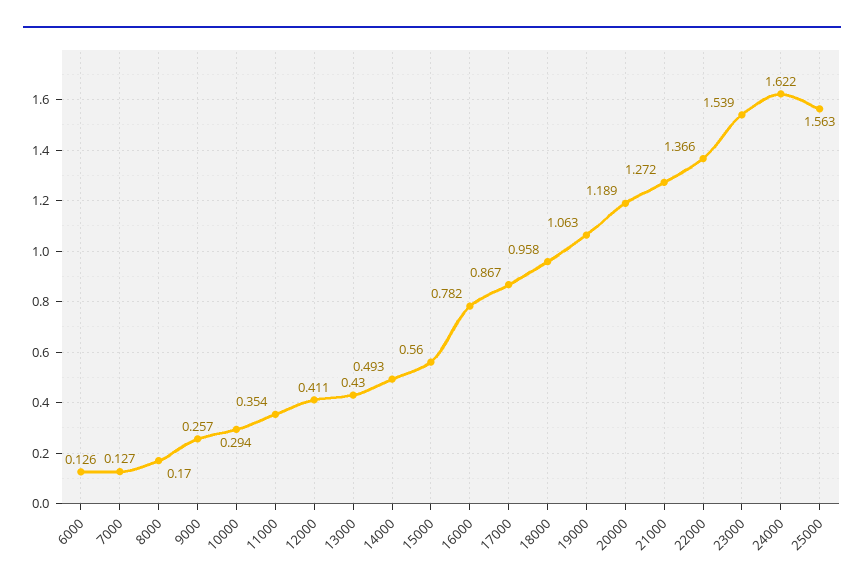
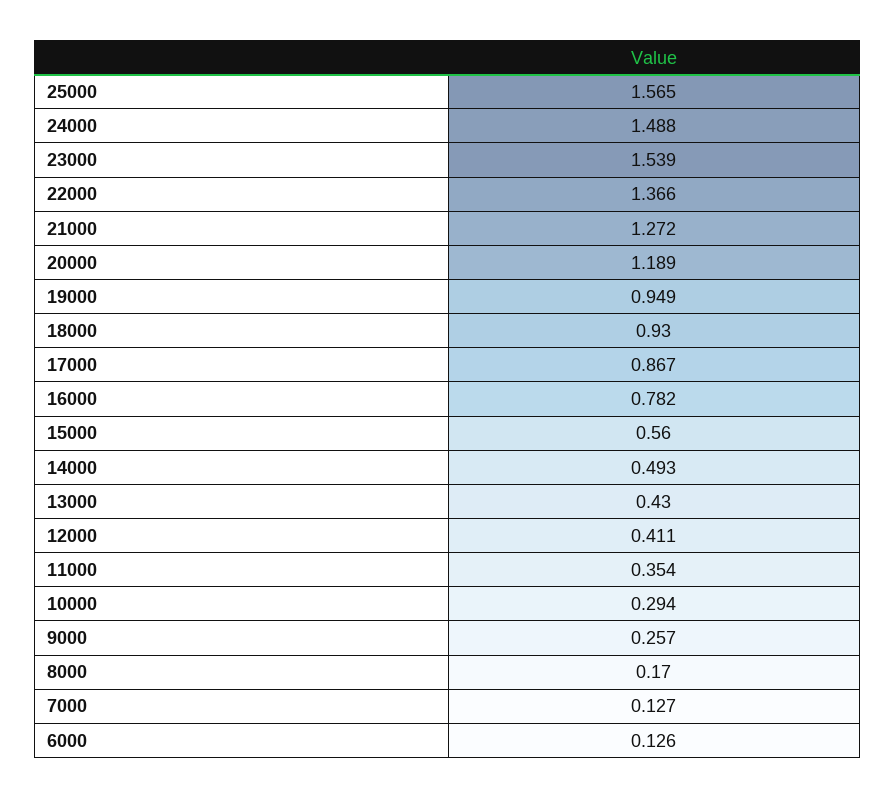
  {
    "6000": 0.126,
    "7000": 0.127,
    "8000": 0.17,
    "9000": 0.257,
    "10000": 0.294,
    "11000": 0.354,
    "12000": 0.411,
    "13000": 0.43,
    "14000": 0.493,
    "15000": 0.56,
    "16000": 0.782,
    "17000": 0.867,
-   "18000": 0.958,
+   "18000": 0.93,
-   "19000": 1.063,
+   "19000": 0.949,
    "20000": 1.189,
    "21000": 1.272,
    "22000": 1.366,
    "23000": 1.539,
-   "24000": 1.622,
+   "24000": 1.488,
-   "25000": 1.563
+   "25000": 1.565
  }

